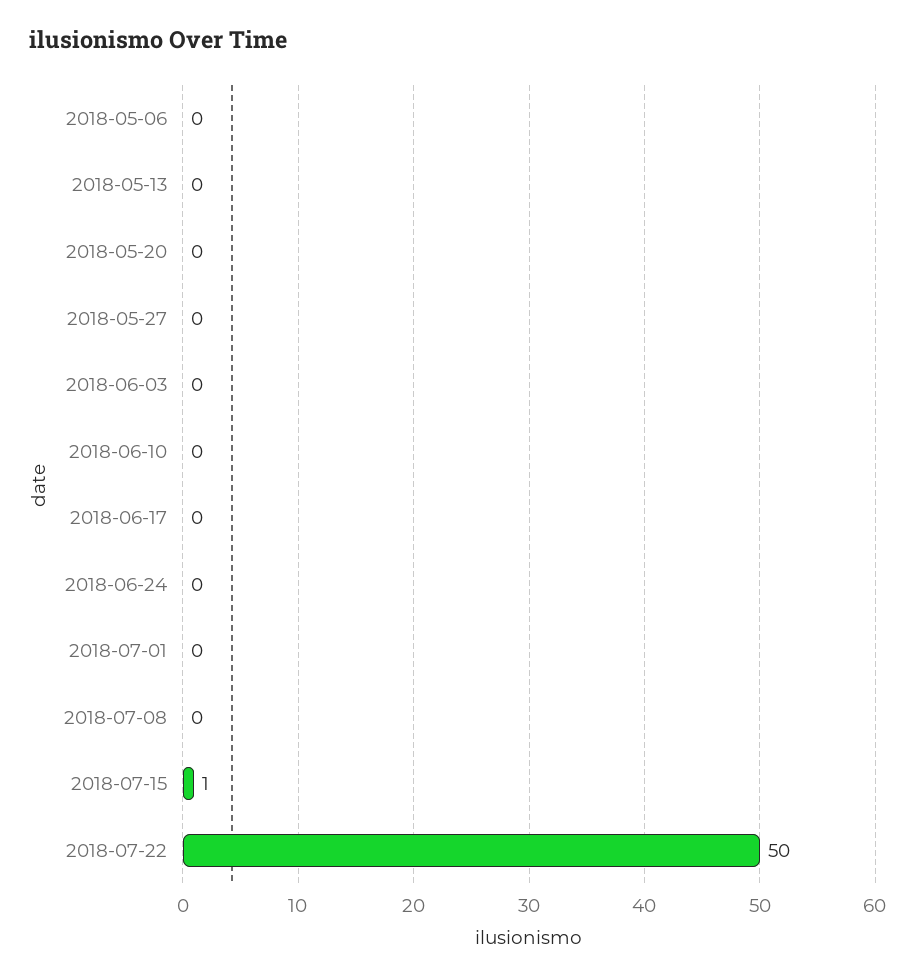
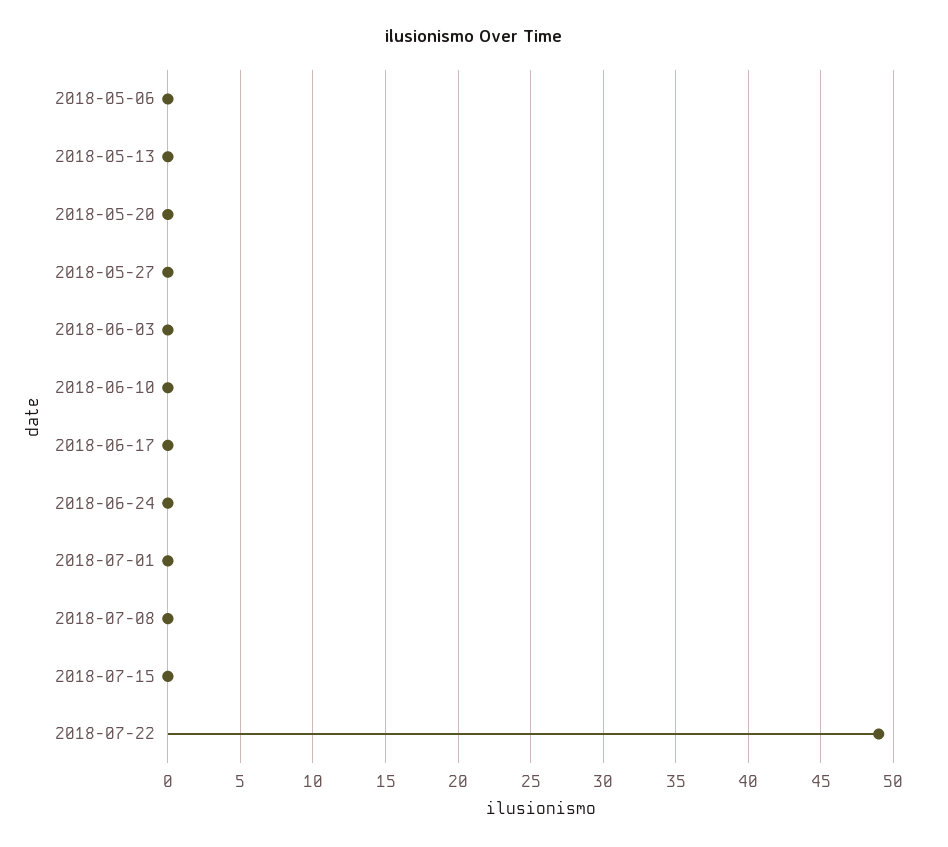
  {
    "2018-05-06": 0,
    "2018-05-13": 0,
    "2018-05-20": 0,
    "2018-05-27": 0,
    "2018-06-03": 0,
    "2018-06-10": 0,
    "2018-06-17": 0,
    "2018-06-24": 0,
    "2018-07-01": 0,
    "2018-07-08": 0,
-   "2018-07-15": 1,
+   "2018-07-15": 0,
-   "2018-07-22": 50
+   "2018-07-22": 49
  }

